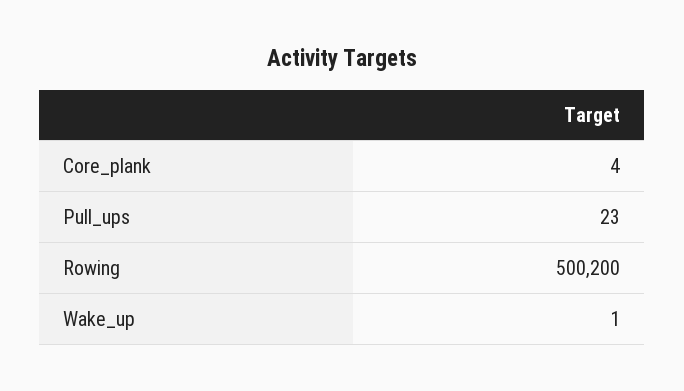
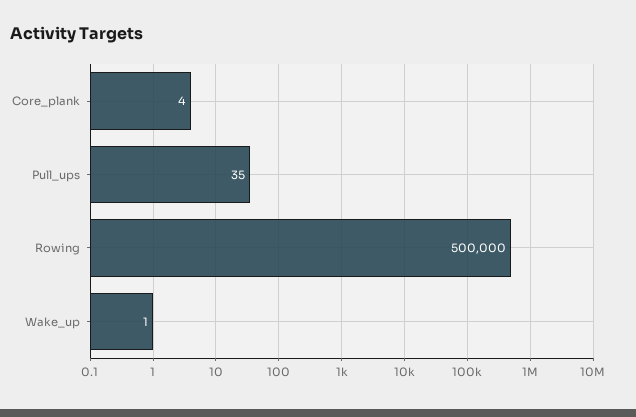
  {
    "Core_plank": 4,
-   "Pull_ups": 23,
+   "Pull_ups": 35,
-   "Rowing": 500200,
+   "Rowing": 500000,
    "Wake_up": 1
  }

